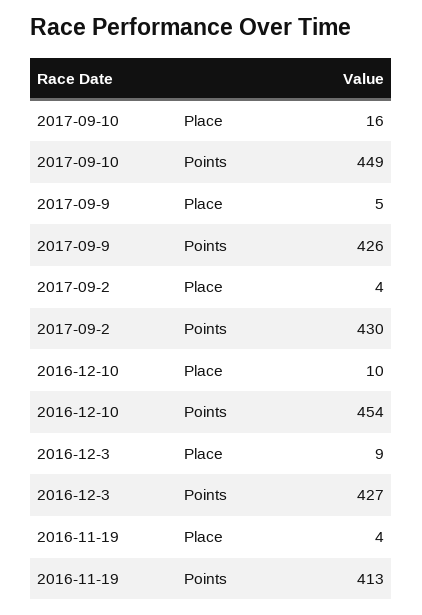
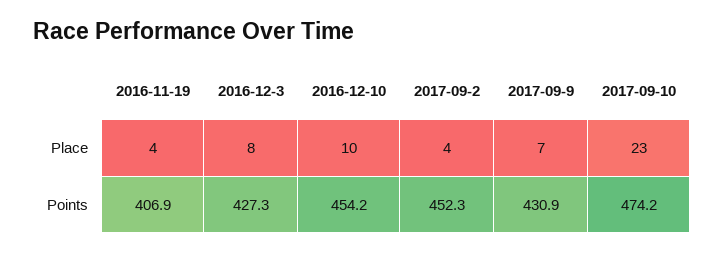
  {
    "2017-09-10": {
-     "Place": 16,
+     "Place": 23,
-     "Points": 449
+     "Points": 474.2
    },
    "2017-09-9": {
-     "Place": 5,
+     "Place": 7,
-     "Points": 426
+     "Points": 430.9
    },
    "2017-09-2": {
      "Place": 4,
-     "Points": 430
+     "Points": 452.3
    },
    "2016-12-10": {
      "Place": 10,
      "Points": 454.2
    },
    "2016-12-3": {
-     "Place": 9,
+     "Place": 8,
      "Points": 427.3
    },
    "2016-11-19": {
      "Place": 4,
-     "Points": 413
+     "Points": 406.9
    }
  }

